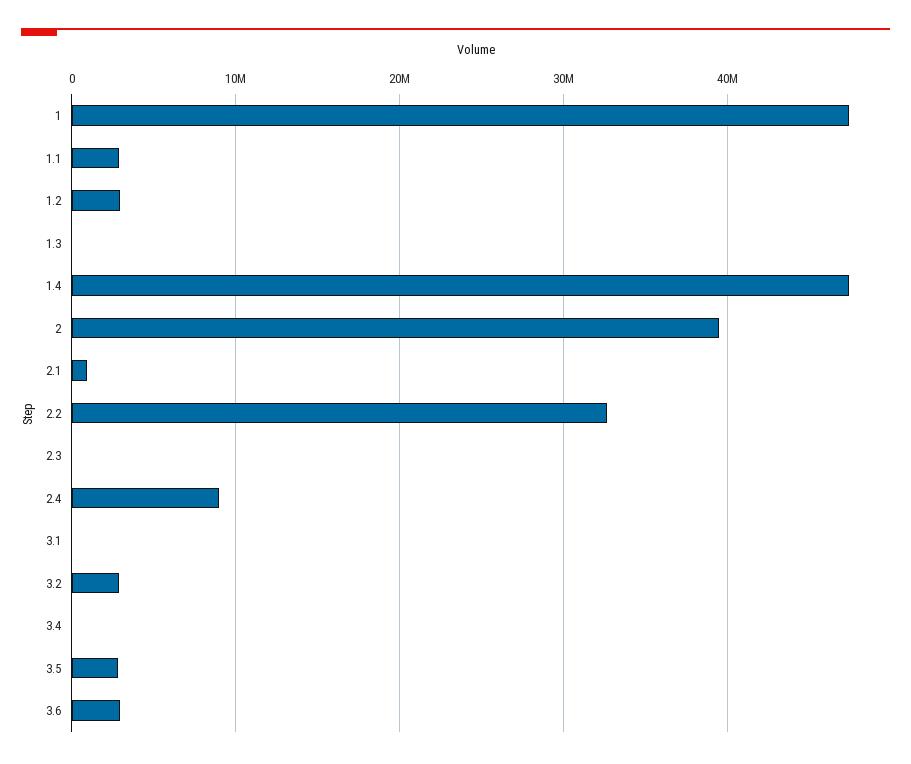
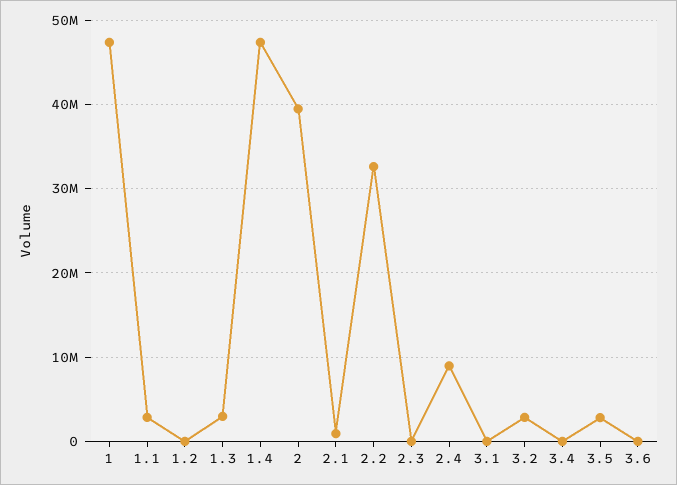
  {
    "1": 47000000,
    "1.1": 3000000,
-   "1.2": 3000000,
+   "1.2": 0,
-   "1.3": 0,
+   "1.3": 3000000,
    "1.4": 47000000,
    "2": 39000000,
    "2.1": 1000000,
    "2.2": 33000000,
    "2.3": 0,
    "2.4": 9000000,
    "3.1": 0,
    "3.2": 3000000,
    "3.4": 0,
    "3.5": 3000000,
-   "3.6": 3000000
+   "3.6": 0
  }

